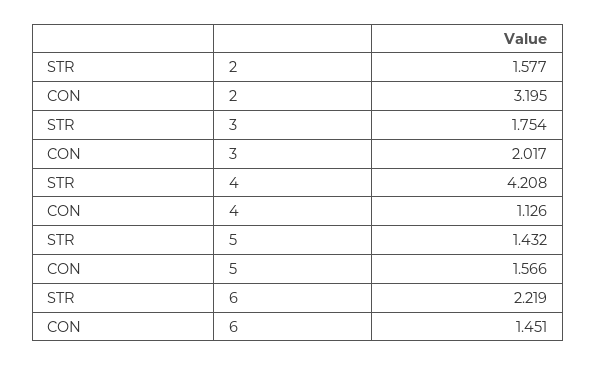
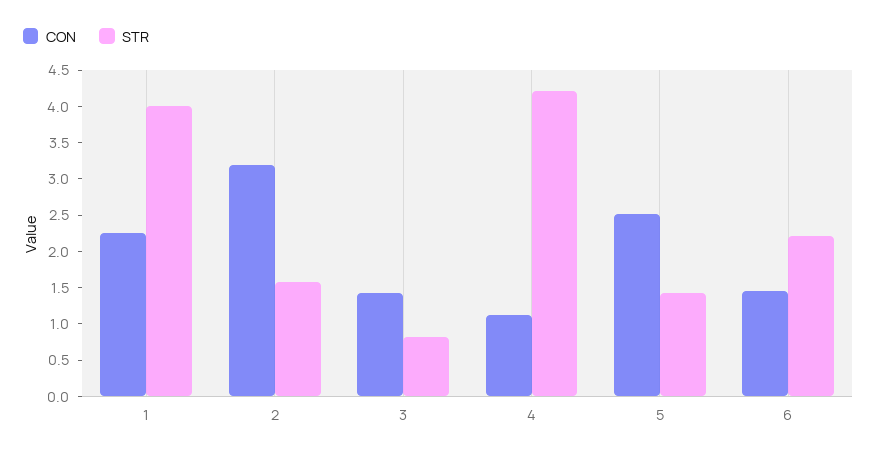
  {
    "STR": {
      "2": 1.577,
-     "3": 1.754,
+     "3": 0.75,
      "4": 4.208,
      "5": 1.432,
-     "6": 2.219
+     "6": 2.219,
+     "1": 4
    },
    "CON": {
      "2": 3.195,
-     "3": 2.017,
+     "3": 1.5,
      "4": 1.126,
-     "5": 1.566,
+     "5": 2.5,
-     "6": 1.451
+     "6": 1.451,
+     "1": 2.25
    }
  }

